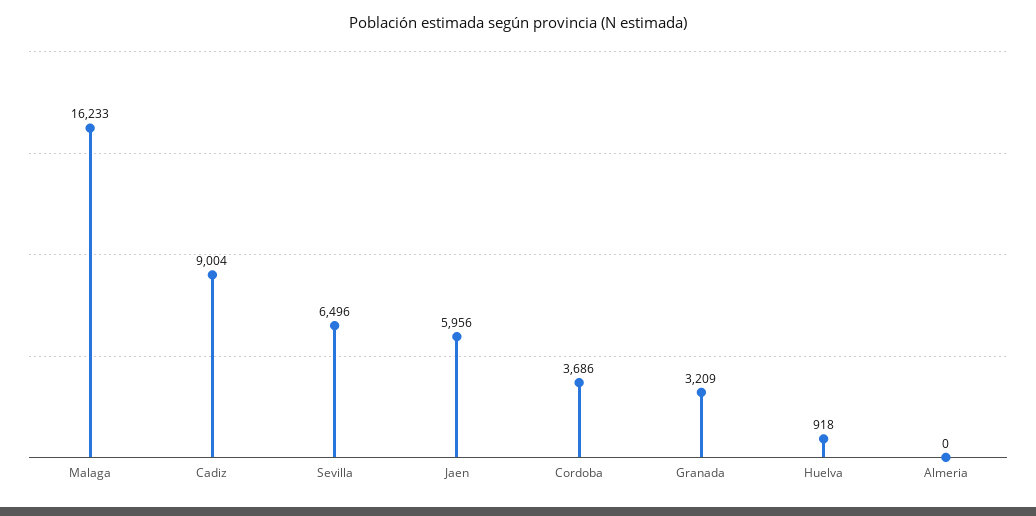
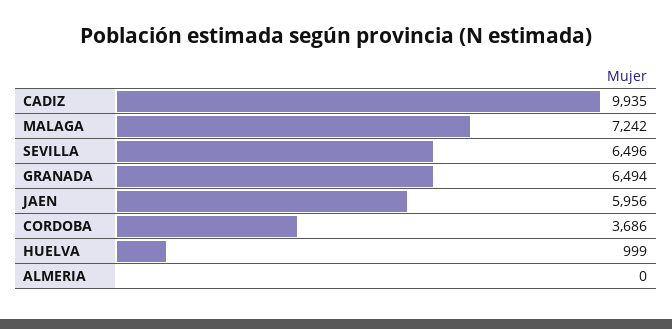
  {
-   "Malaga": 16233,
+   "Malaga": 7242,
-   "Cadiz": 9004,
+   "Cadiz": 9935,
    "Sevilla": 6496,
    "Jaen": 5956,
    "Cordoba": 3686,
-   "Granada": 3209,
+   "Granada": 6494,
-   "Huelva": 918,
+   "Huelva": 999,
    "Almeria": 0
  }

